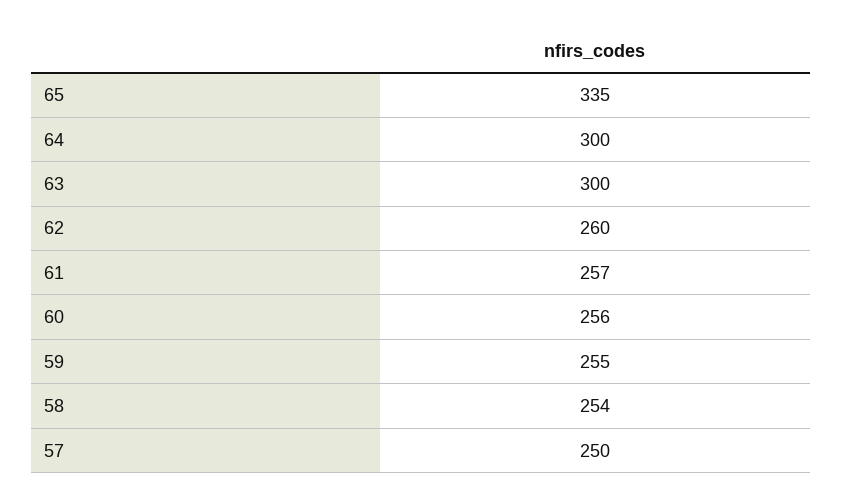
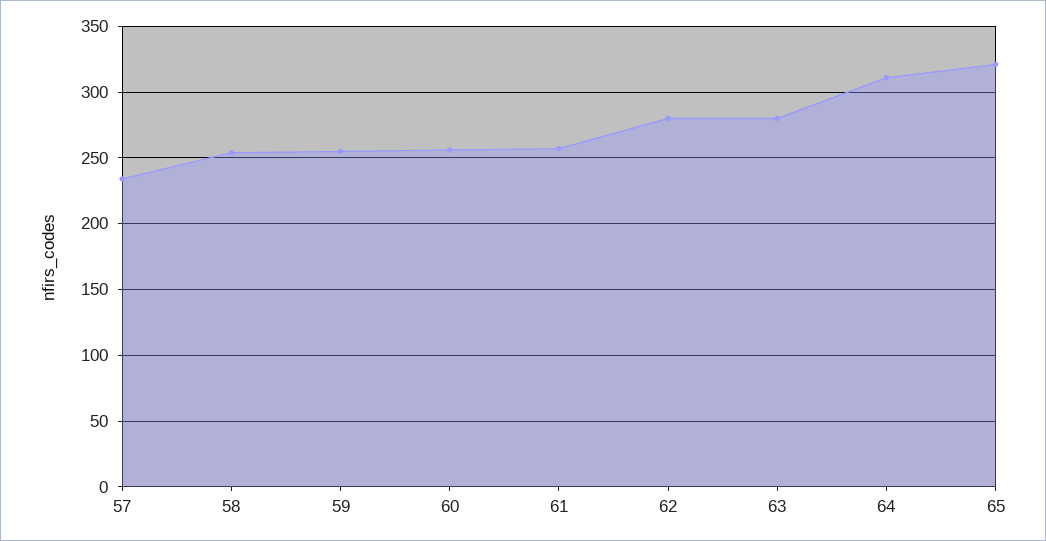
  {
-   "65": 335,
+   "65": 320,
-   "64": 300,
+   "64": 310,
-   "63": 300,
+   "63": 280,
-   "62": 260,
+   "62": 280,
    "61": 257,
    "60": 256,
    "59": 255,
    "58": 254,
-   "57": 250
+   "57": 235
  }

